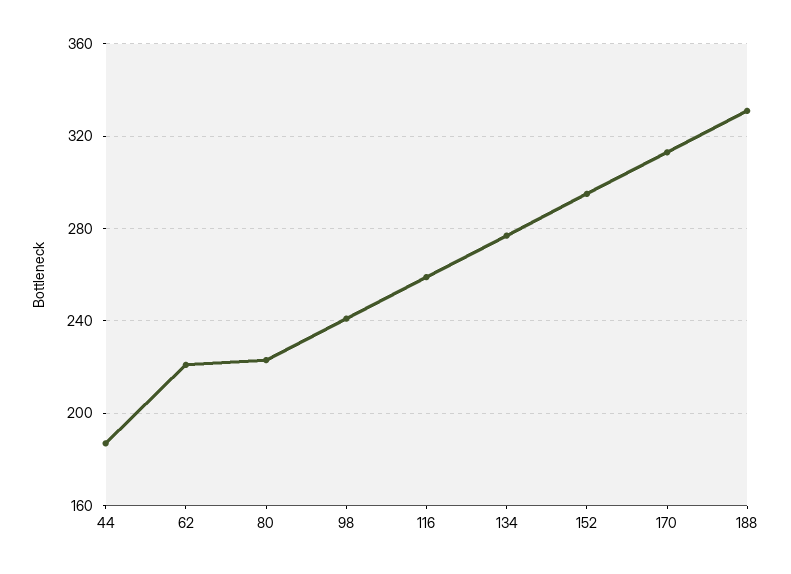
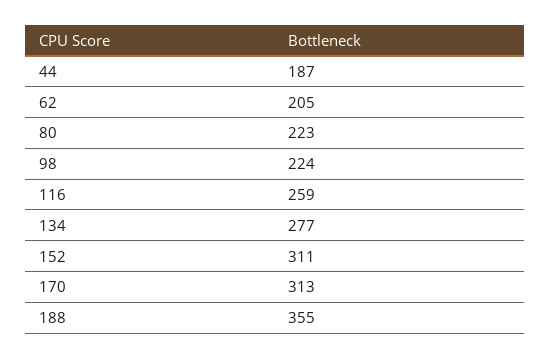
  {
    "44": 187,
-   "62": 220,
+   "62": 205,
    "80": 223,
-   "98": 240,
+   "98": 224,
    "116": 259,
    "134": 277,
-   "152": 295,
+   "152": 311,
    "170": 313,
-   "188": 330
+   "188": 355
  }

